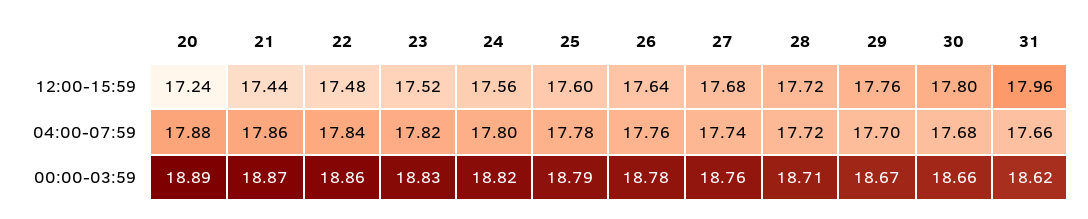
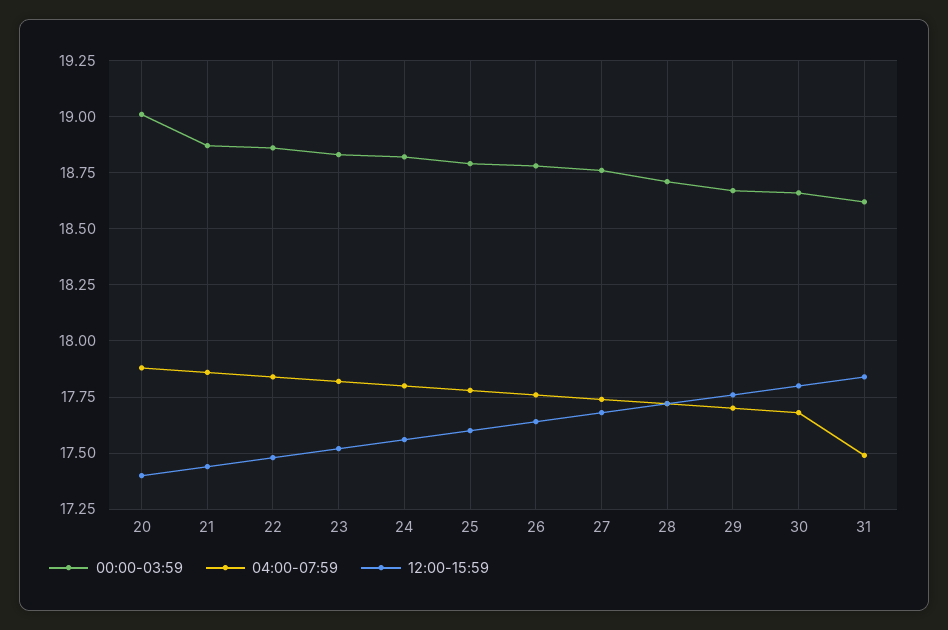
  {
    "12:00-15:59": {
-     "20": 17.24,
+     "20": 17.4,
      "21": 17.44,
      "22": 17.48,
      "23": 17.52,
      "24": 17.56,
      "25": 17.6,
      "26": 17.64,
      "27": 17.68,
      "28": 17.72,
      "29": 17.76,
      "30": 17.8,
-     "31": 17.96
+     "31": 17.85
    },
    "04:00-07:59": {
      "20": 17.88,
      "21": 17.86,
      "22": 17.84,
      "23": 17.82,
      "24": 17.8,
      "25": 17.78,
      "26": 17.76,
      "27": 17.74,
      "28": 17.72,
      "29": 17.7,
      "30": 17.68,
-     "31": 17.66
+     "31": 17.5
    },
    "00:00-03:59": {
-     "20": 18.89,
+     "20": 19,
      "21": 18.87,
      "22": 18.86,
      "23": 18.83,
      "24": 18.82,
      "25": 18.79,
      "26": 18.78,
      "27": 18.76,
      "28": 18.71,
      "29": 18.67,
      "30": 18.66,
      "31": 18.62
    }
  }

